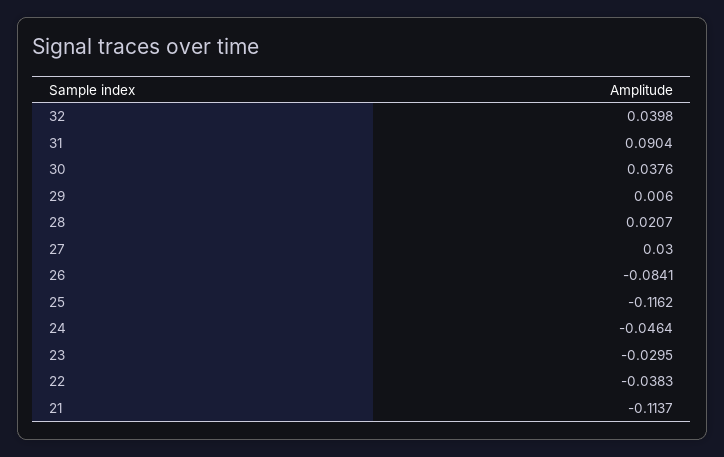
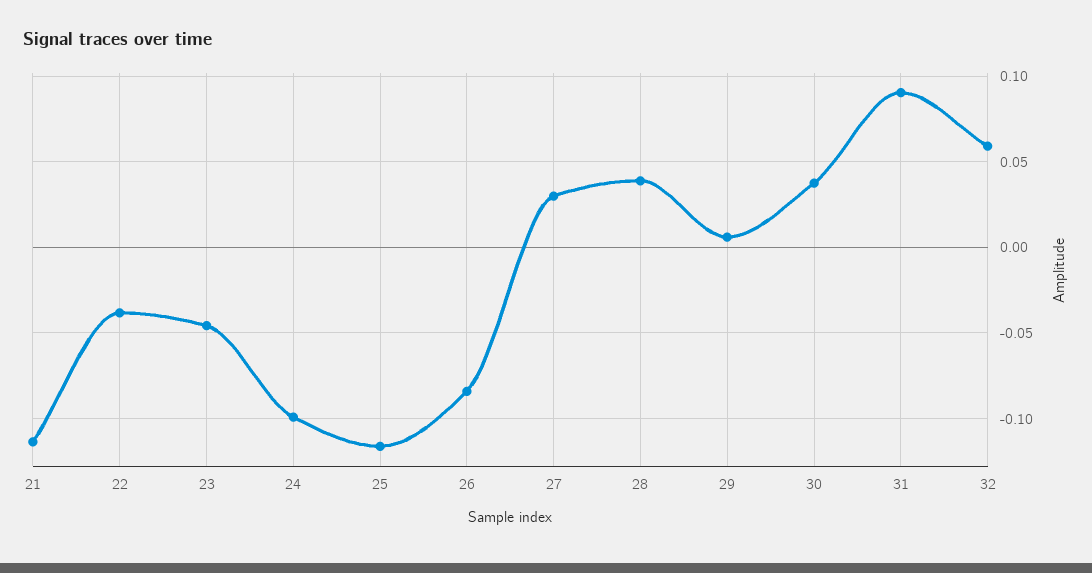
  {
-   "32": 0.0398,
+   "32": 0.06,
    "31": 0.0904,
    "30": 0.0376,
    "29": 0.006,
-   "28": 0.0207,
+   "28": 0.04,
    "27": 0.03,
    "26": -0.0841,
    "25": -0.1162,
-   "24": -0.0464,
+   "24": -0.1,
-   "23": -0.0295,
+   "23": -0.045,
    "22": -0.0383,
    "21": -0.1137
  }

